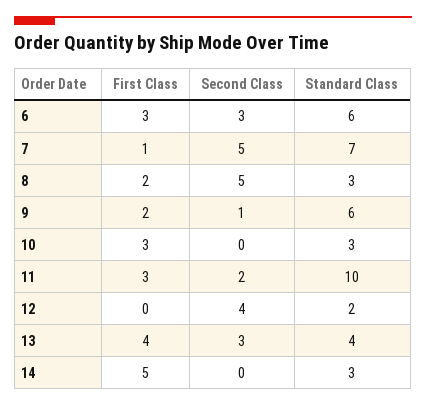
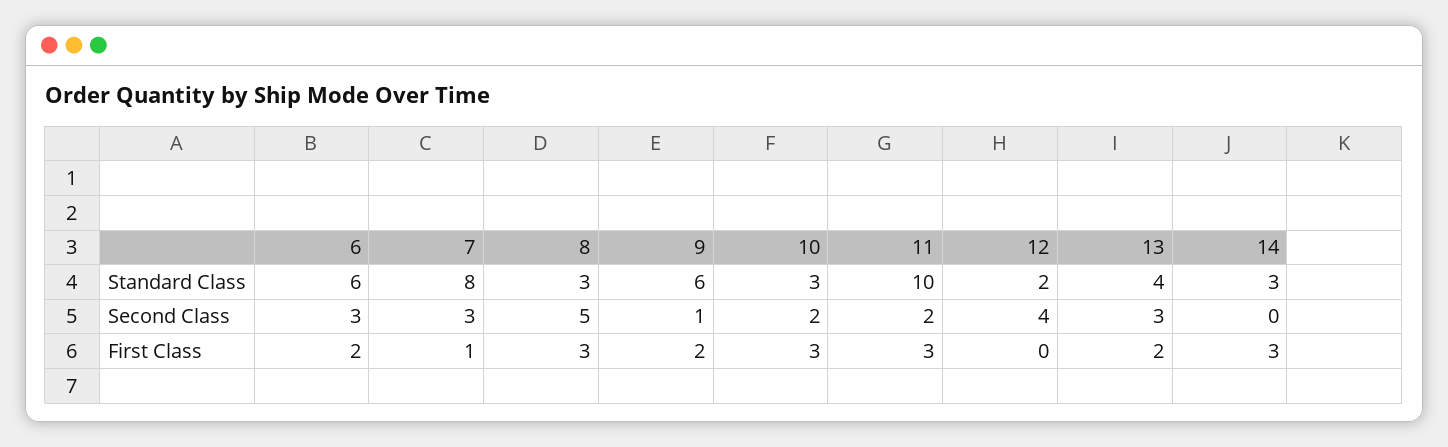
  {
    "First Class": {
-     "6": 3,
+     "6": 2,
      "7": 1,
-     "8": 2,
+     "8": 3,
      "9": 2,
      "10": 3,
      "11": 3,
      "12": 0,
-     "13": 4,
+     "13": 2,
-     "14": 5
+     "14": 3
    },
    "Second Class": {
      "6": 3,
-     "7": 5,
+     "7": 3,
      "8": 5,
      "9": 1,
-     "10": 0,
+     "10": 2,
      "11": 2,
      "12": 4,
      "13": 3,
      "14": 0
    },
    "Standard Class": {
      "6": 6,
-     "7": 7,
+     "7": 8,
      "8": 3,
      "9": 6,
      "10": 3,
      "11": 10,
      "12": 2,
      "13": 4,
      "14": 3
    }
  }

